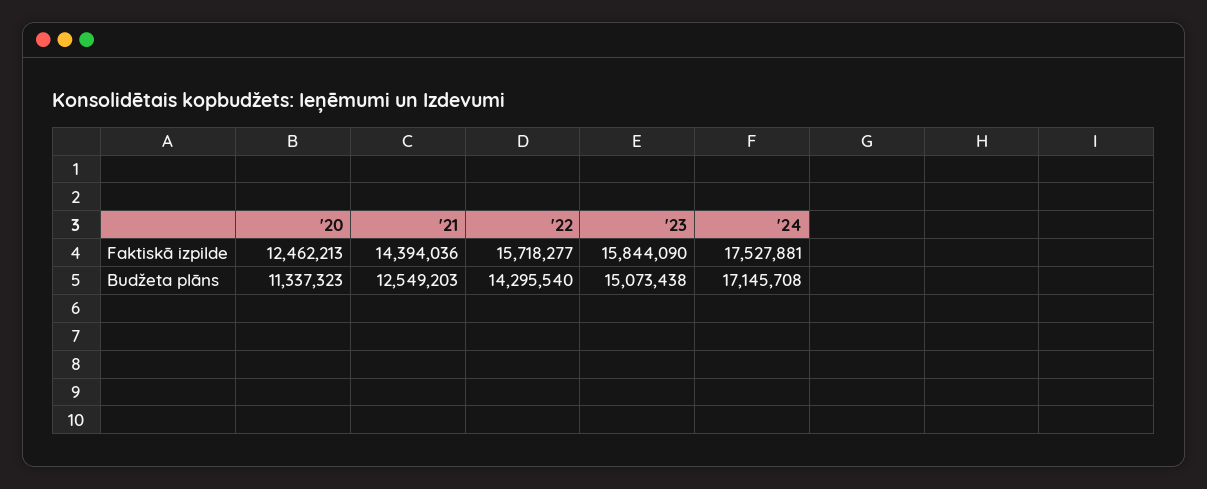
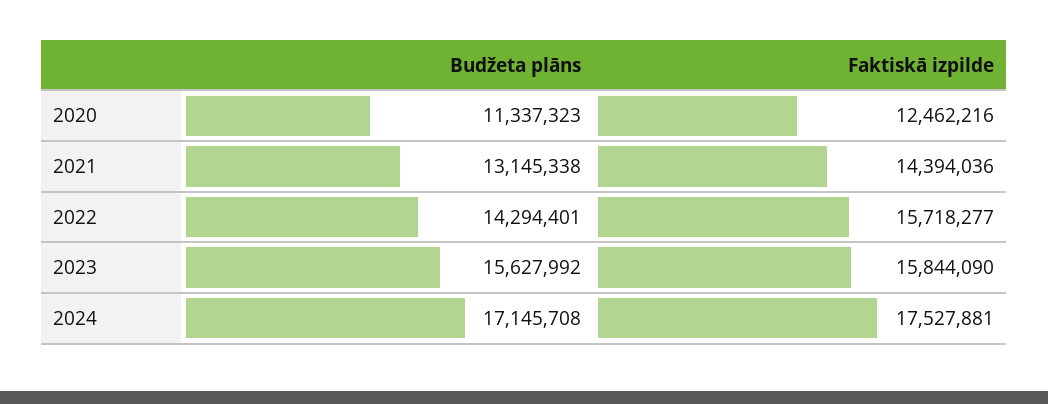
  {
    "'20": {
-     "Faktiskā izpilde": 12462213,
+     "Faktiskā izpilde": 12462216,
      "Budžeta plāns": 11337323
    },
    "'21": {
      "Faktiskā izpilde": 14394036,
-     "Budžeta plāns": 12549203
+     "Budžeta plāns": 13145338
    },
    "'22": {
      "Faktiskā izpilde": 15718277,
-     "Budžeta plāns": 14295540
+     "Budžeta plāns": 14294401
    },
    "'23": {
      "Faktiskā izpilde": 15844090,
-     "Budžeta plāns": 15073438
+     "Budžeta plāns": 15627992
    },
    "'24": {
      "Faktiskā izpilde": 17527881,
      "Budžeta plāns": 17145708
    }
  }

